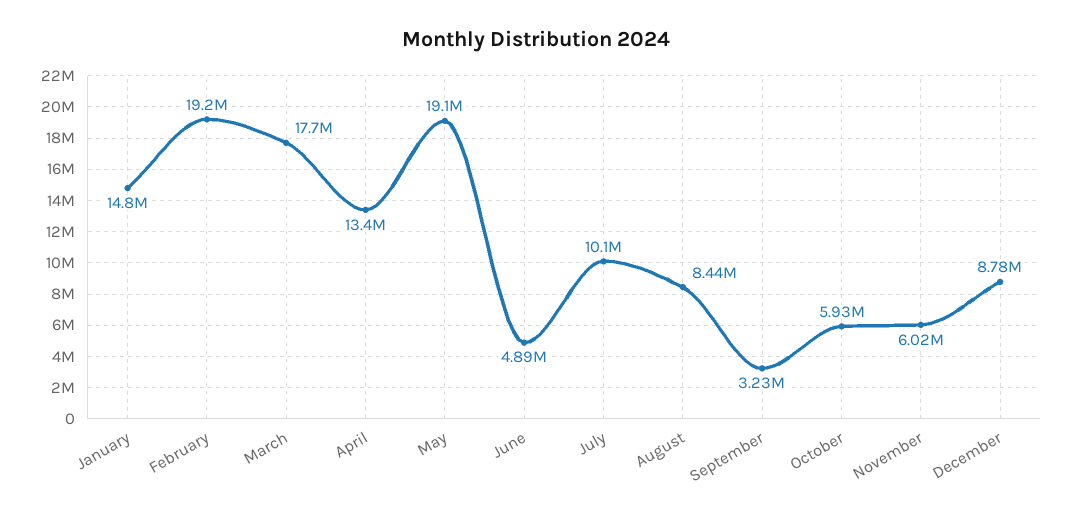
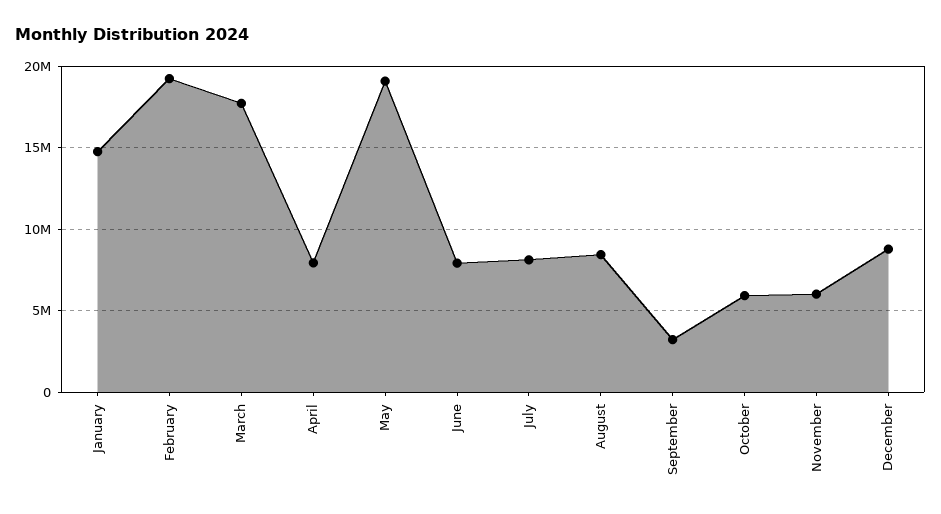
  {
    "January": 14800000,
    "February": 19200000,
    "March": 17700000,
-   "April": 13400000,
+   "April": 8000000,
    "May": 19100000,
-   "June": 4890000,
+   "June": 8000000,
-   "July": 10100000,
+   "July": 8000000,
    "August": 8440000,
    "September": 3230000,
    "October": 5930000,
    "November": 6020000,
    "December": 8780000
  }

